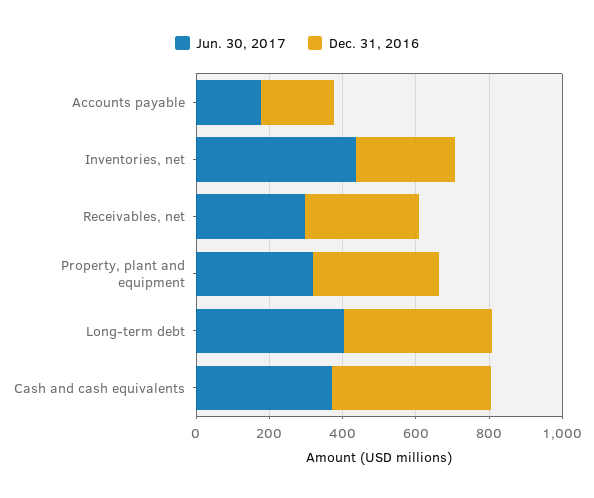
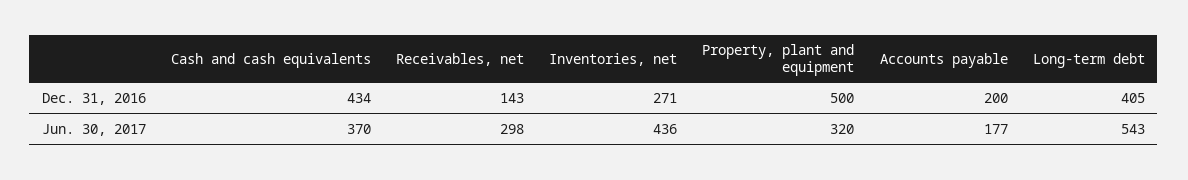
  {
    "Jun. 30, 2017": {
      "Accounts payable": 177,
      "Inventories, net": 436,
      "Receivables, net": 298,
      "Property, plant and equipment": 320,
-     "Long-term debt": 400,
+     "Long-term debt": 543,
      "Cash and cash equivalents": 370
    },
    "Dec. 31, 2016": {
      "Accounts payable": 200,
      "Inventories, net": 271,
-     "Receivables, net": 300,
+     "Receivables, net": 143,
-     "Property, plant and equipment": 350,
+     "Property, plant and equipment": 500,
      "Long-term debt": 405,
      "Cash and cash equivalents": 434
    }
  }

